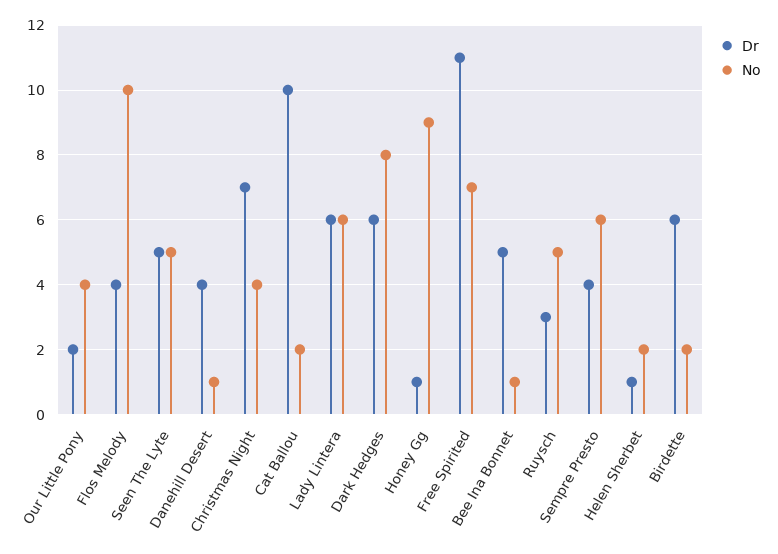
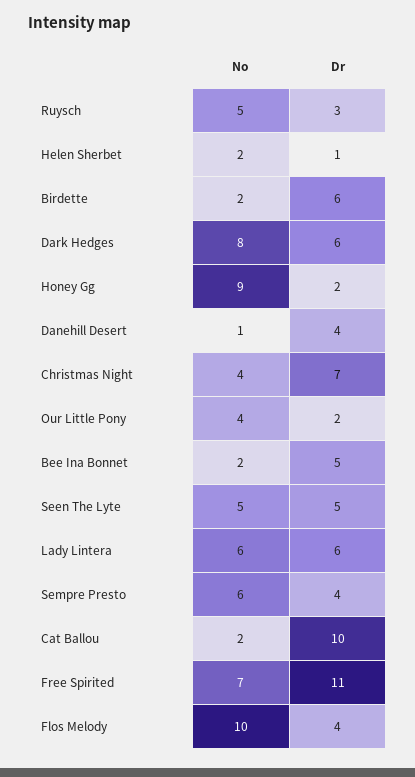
  {
    "Dr": {
      "Our Little Pony": 2,
      "Flos Melody": 4,
      "Seen The Lyte": 5,
      "Danehill Desert": 4,
      "Christmas Night": 7,
      "Cat Ballou": 10,
      "Lady Lintera": 6,
      "Dark Hedges": 6,
-     "Honey Gg": 1,
+     "Honey Gg": 2,
      "Free Spirited": 11,
      "Bee Ina Bonnet": 5,
      "Ruysch": 3,
      "Sempre Presto": 4,
      "Helen Sherbet": 1,
      "Birdette": 6
    },
    "No": {
      "Our Little Pony": 4,
      "Flos Melody": 10,
      "Seen The Lyte": 5,
      "Danehill Desert": 1,
      "Christmas Night": 4,
      "Cat Ballou": 2,
      "Lady Lintera": 6,
      "Dark Hedges": 8,
      "Honey Gg": 9,
      "Free Spirited": 7,
-     "Bee Ina Bonnet": 1,
+     "Bee Ina Bonnet": 2,
      "Ruysch": 5,
      "Sempre Presto": 6,
      "Helen Sherbet": 2,
      "Birdette": 2
    }
  }

